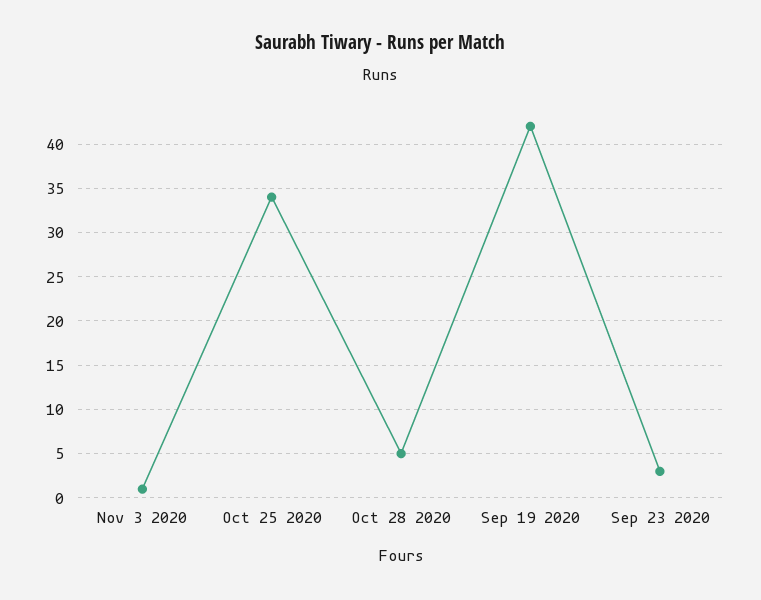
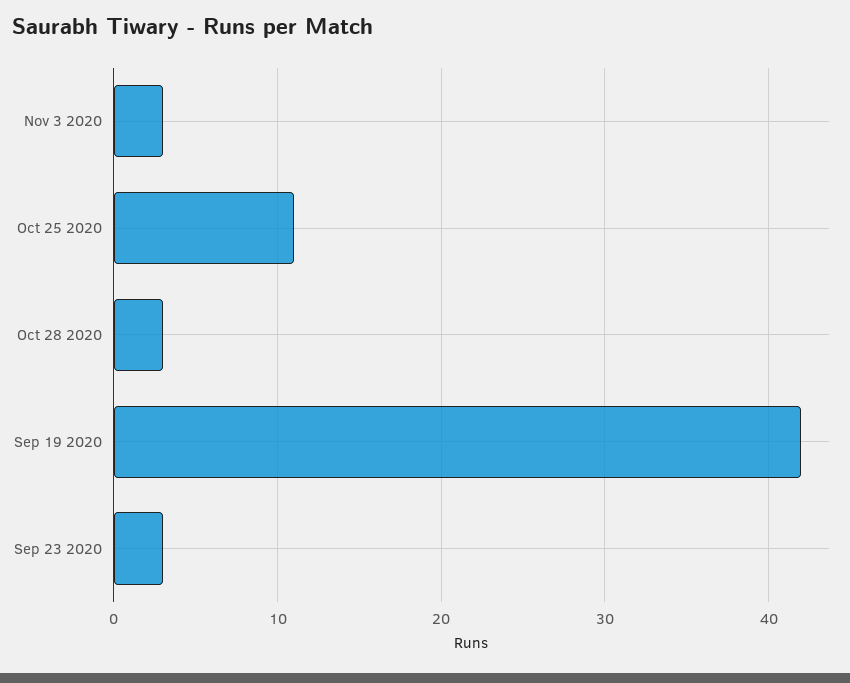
  {
-   "Nov 3 2020": 1,
+   "Nov 3 2020": 3,
-   "Oct 25 2020": 34,
+   "Oct 25 2020": 11,
-   "Oct 28 2020": 5,
+   "Oct 28 2020": 3,
    "Sep 19 2020": 42,
    "Sep 23 2020": 3
  }

